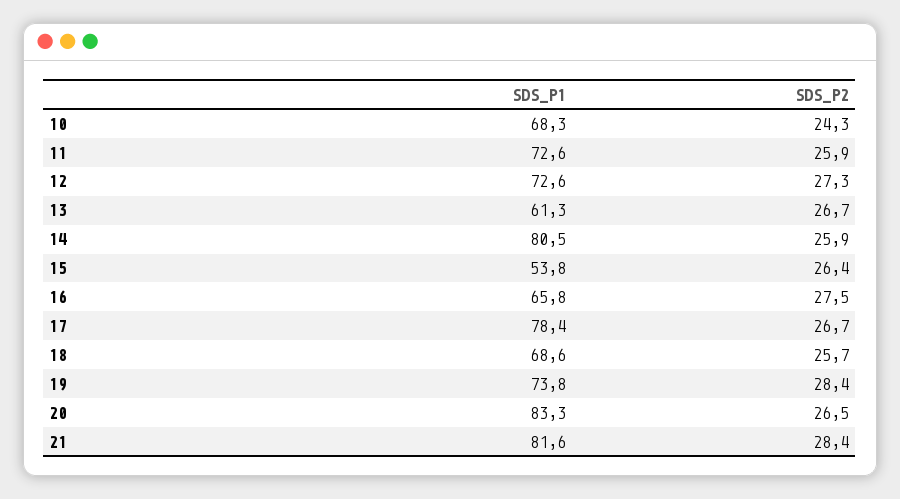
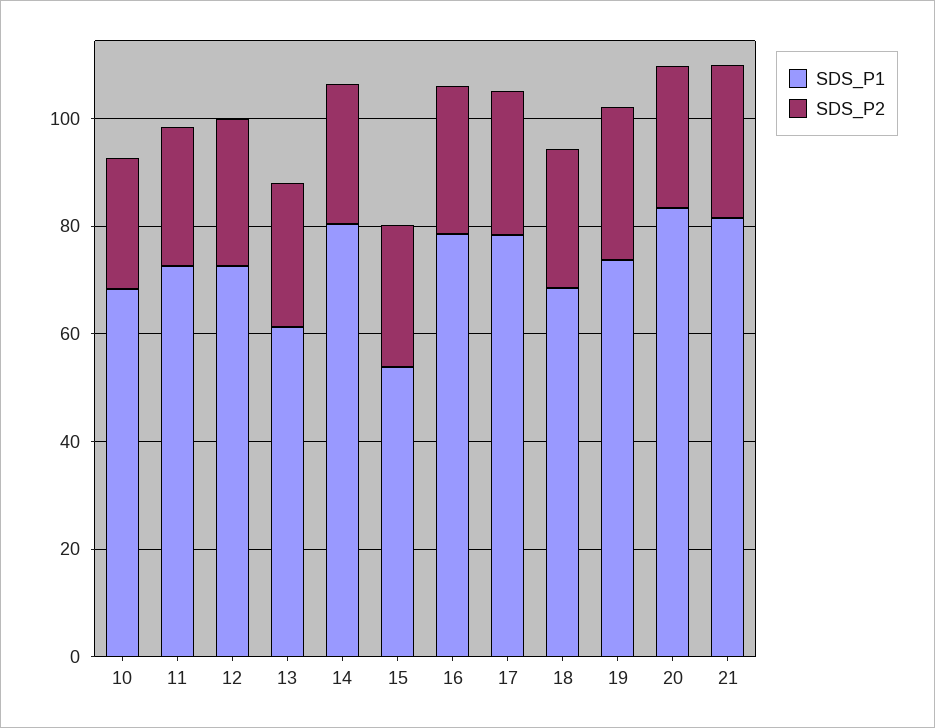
  {
    "SDS_P1": {
      "10": 68.3,
      "11": 72.6,
      "12": 72.6,
      "13": 61.3,
      "14": 80.5,
      "15": 53.8,
-     "16": 65.8,
+     "16": 80,
      "17": 78.4,
      "18": 68.6,
      "19": 73.8,
      "20": 83.3,
      "21": 81.6
    },
    "SDS_P2": {
      "10": 24.3,
      "11": 25.9,
      "12": 27.3,
      "13": 26.7,
      "14": 25.9,
      "15": 26.4,
      "16": 27.5,
      "17": 26.7,
      "18": 25.7,
      "19": 28.4,
      "20": 26.5,
      "21": 28.4
    }
  }

